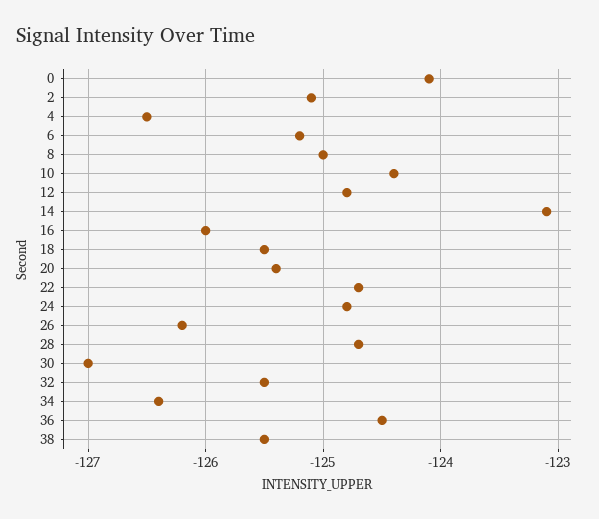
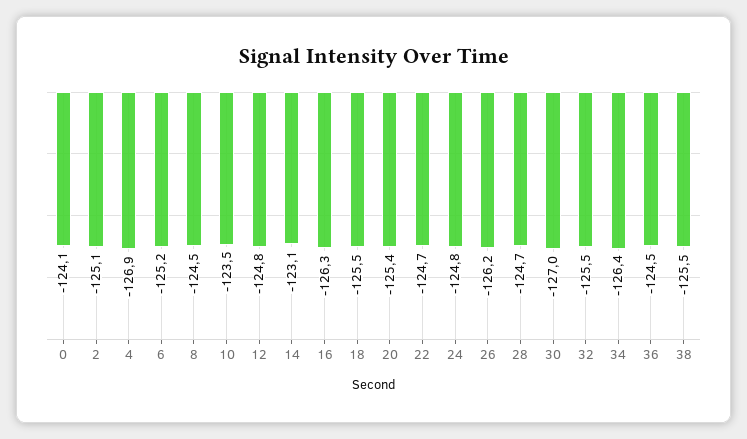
  {
    "0": -124.1,
    "2": -125.1,
-   "4": -126.5,
+   "4": -126.9,
    "6": -125.2,
-   "8": -125,
+   "8": -124.5,
-   "10": -124.4,
+   "10": -123.5,
    "12": -124.8,
    "14": -123.1,
-   "16": -126,
+   "16": -126.3,
    "18": -125.5,
    "20": -125.4,
    "22": -124.7,
    "24": -124.8,
    "26": -126.2,
    "28": -124.7,
    "30": -127,
    "32": -125.5,
    "34": -126.4,
    "36": -124.5,
    "38": -125.5
  }

